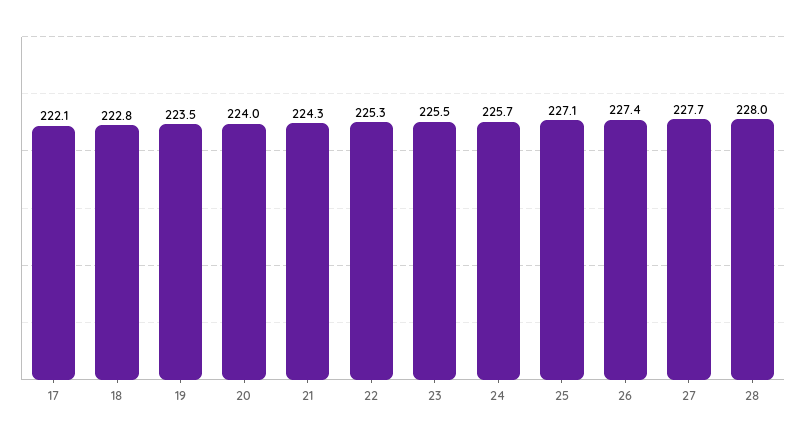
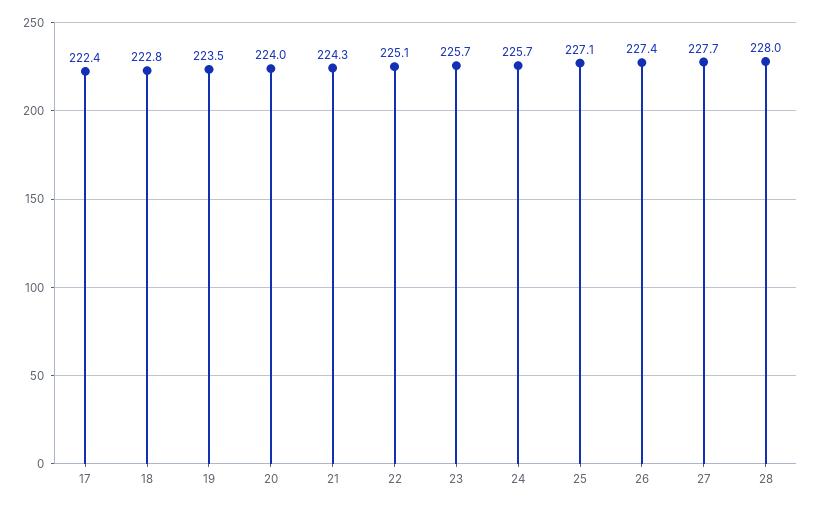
  {
-   "17": 222.1,
+   "17": 222.4,
    "18": 222.8,
    "19": 223.5,
    "20": 224,
    "21": 224.3,
-   "22": 225.3,
+   "22": 225.1,
-   "23": 225.5,
+   "23": 225.7,
    "24": 225.7,
    "25": 227.1,
    "26": 227.4,
    "27": 227.7,
    "28": 228
  }

